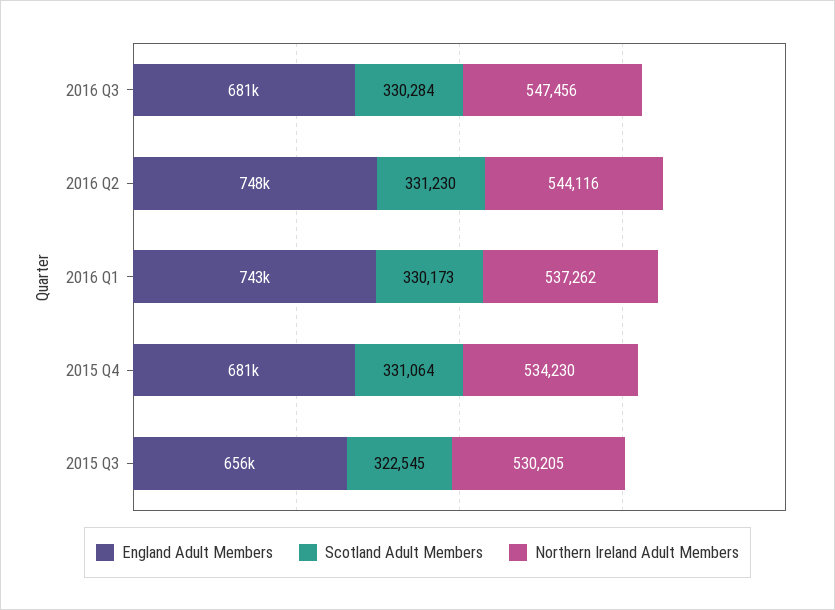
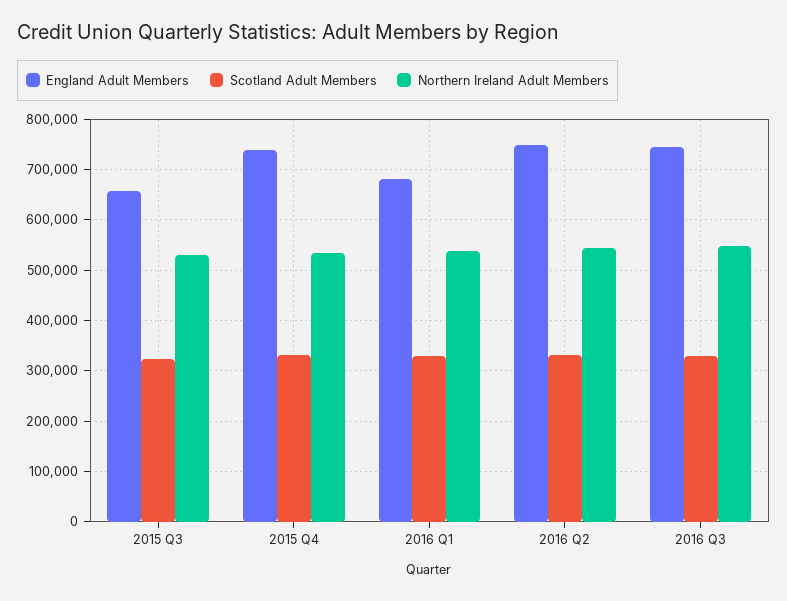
  {
    "England Adult Members": {
-     "2016 Q3": 681000,
+     "2016 Q3": 740000,
      "2016 Q2": 748000,
-     "2016 Q1": 743000,
+     "2016 Q1": 680000,
-     "2015 Q4": 681000,
+     "2015 Q4": 740000,
      "2015 Q3": 656000
    },
    "Scotland Adult Members": {
      "2016 Q3": 330284,
      "2016 Q2": 331230,
      "2016 Q1": 330173,
      "2015 Q4": 331064,
      "2015 Q3": 322545
    },
    "Northern Ireland Adult Members": {
      "2016 Q3": 547456,
      "2016 Q2": 544116,
      "2016 Q1": 537262,
      "2015 Q4": 534230,
      "2015 Q3": 530205
    }
  }

